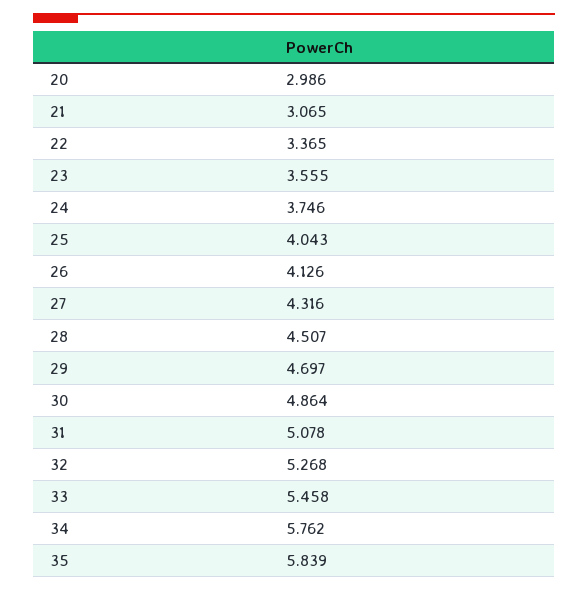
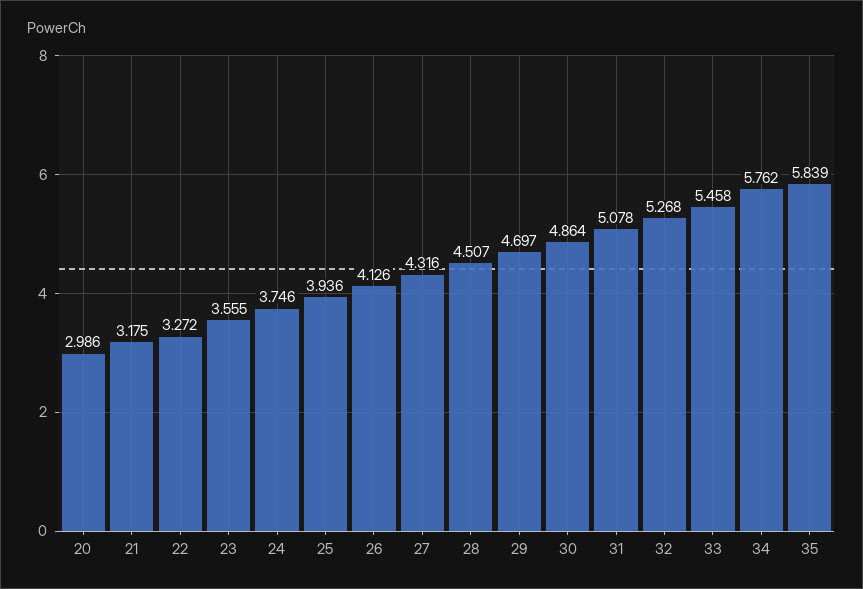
  {
    "20": 2.986,
-   "21": 3.065,
+   "21": 3.175,
-   "22": 3.365,
+   "22": 3.272,
    "23": 3.555,
    "24": 3.746,
-   "25": 4.043,
+   "25": 3.936,
    "26": 4.126,
    "27": 4.316,
    "28": 4.507,
    "29": 4.697,
    "30": 4.864,
    "31": 5.078,
    "32": 5.268,
    "33": 5.458,
    "34": 5.762,
    "35": 5.839
  }

